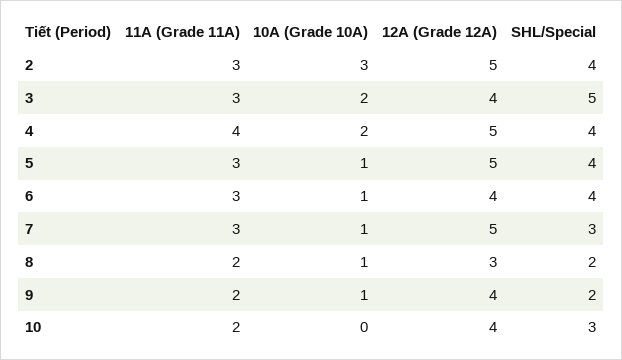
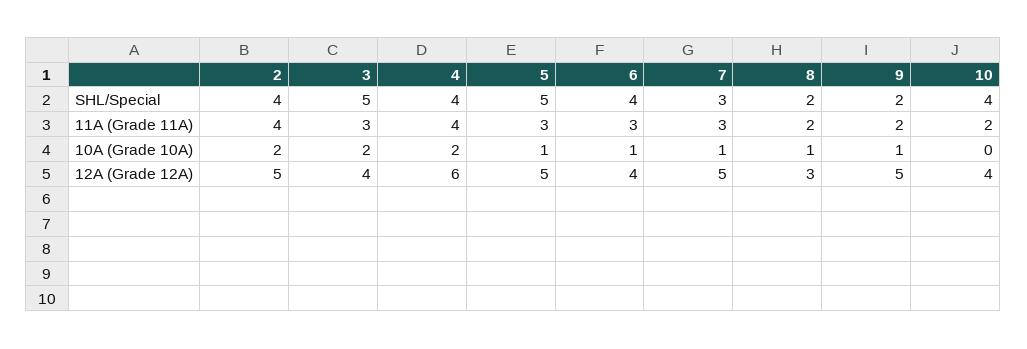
  {
    "11A (Grade 11A)": {
-     "2": 3,
+     "2": 4,
      "3": 3,
      "4": 4,
      "5": 3,
      "6": 3,
      "7": 3,
      "8": 2,
      "9": 2,
      "10": 2
    },
    "10A (Grade 10A)": {
-     "2": 3,
+     "2": 2,
      "3": 2,
      "4": 2,
      "5": 1,
      "6": 1,
      "7": 1,
      "8": 1,
      "9": 1,
      "10": 0
    },
    "12A (Grade 12A)": {
      "2": 5,
      "3": 4,
-     "4": 5,
+     "4": 6,
      "5": 5,
      "6": 4,
      "7": 5,
      "8": 3,
-     "9": 4,
+     "9": 5,
      "10": 4
    },
    "SHL/Special": {
      "2": 4,
      "3": 5,
      "4": 4,
-     "5": 4,
+     "5": 5,
      "6": 4,
      "7": 3,
      "8": 2,
      "9": 2,
-     "10": 3
+     "10": 4
    }
  }

